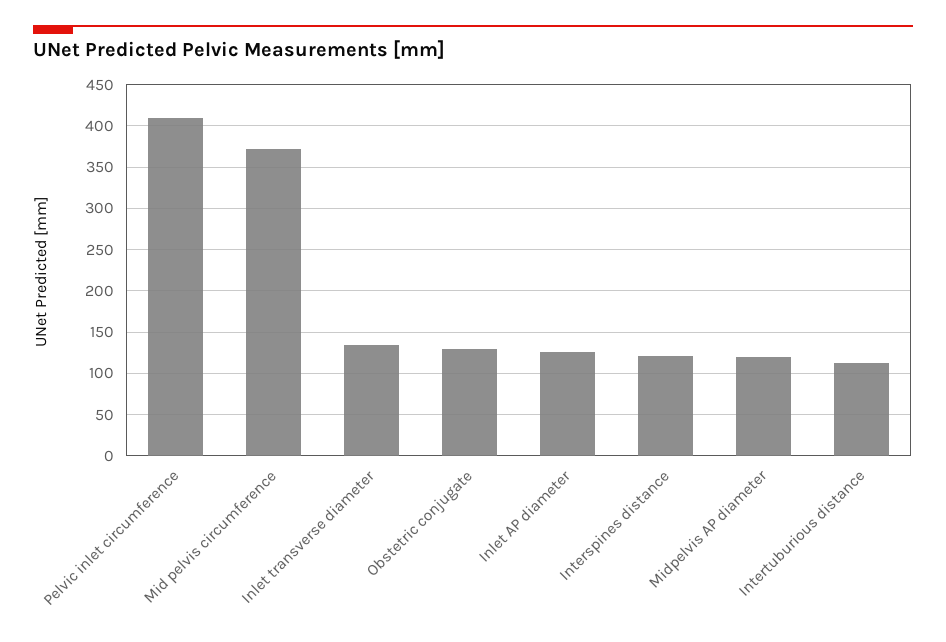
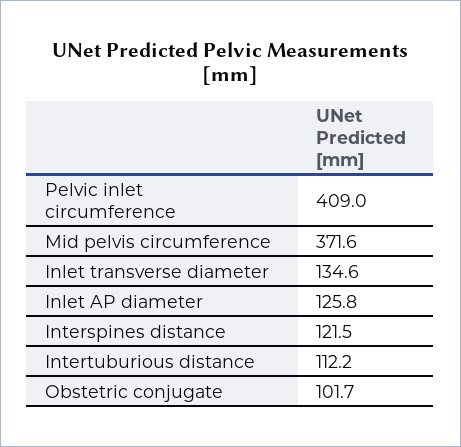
  {
    "Pelvic inlet circumference": 409,
    "Mid pelvis circumference": 371.6,
    "Inlet transverse diameter": 134.6,
-   "Obstetric conjugate": 130,
+   "Obstetric conjugate": 101.7,
    "Inlet AP diameter": 125.8,
    "Interspines distance": 121.5,
-   "Midpelvis AP diameter": 120,
    "Intertuburious distance": 112.2
  }

